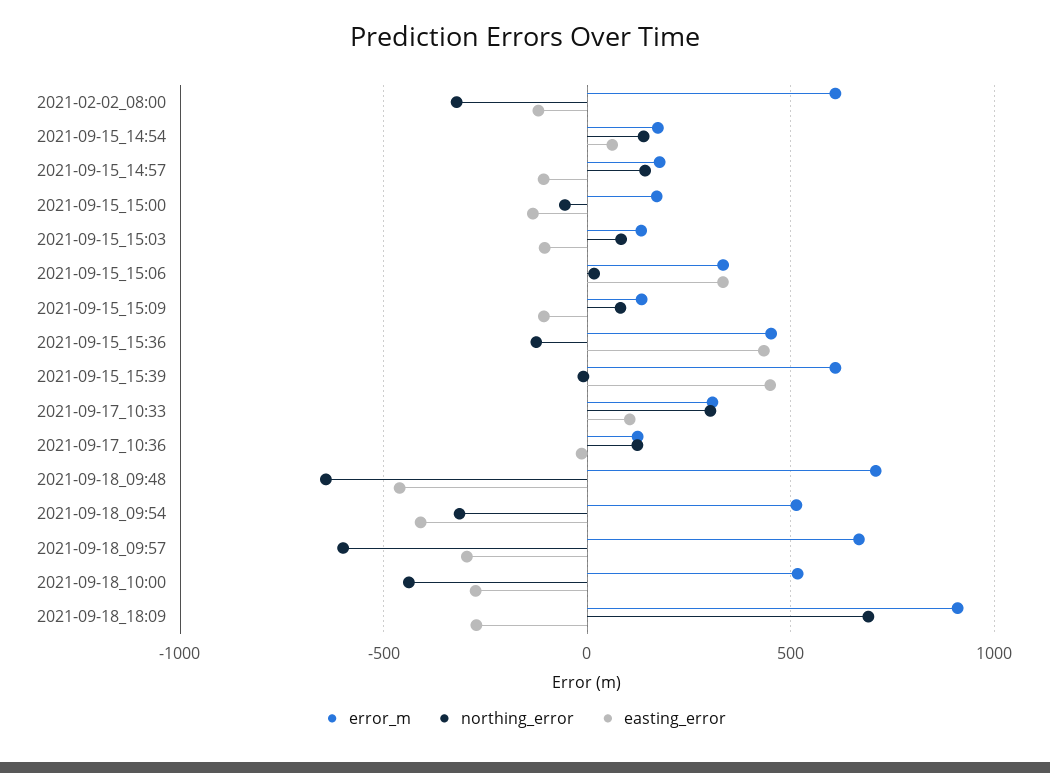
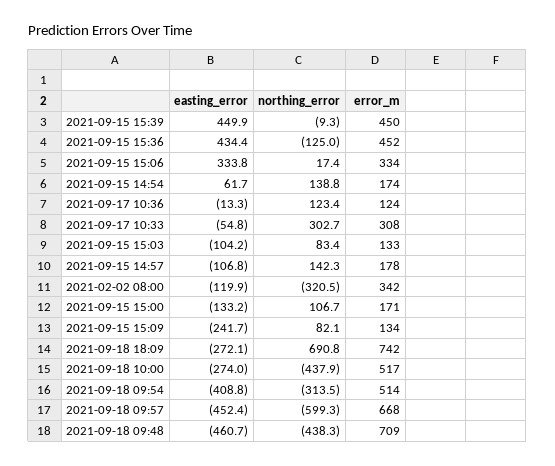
  {
    "error_m": {
-     "2021-02-02_08:00": 600,
+     "2021-02-02_08:00": 342,
      "2021-09-15_14:54": 174,
      "2021-09-15_14:57": 178,
      "2021-09-15_15:00": 171,
      "2021-09-15_15:03": 133,
      "2021-09-15_15:06": 334,
      "2021-09-15_15:09": 134,
      "2021-09-15_15:36": 452,
-     "2021-09-15_15:39": 600,
+     "2021-09-15_15:39": 450,
      "2021-09-17_10:33": 308,
      "2021-09-17_10:36": 124,
      "2021-09-18_09:48": 709,
      "2021-09-18_09:54": 514,
      "2021-09-18_09:57": 668,
      "2021-09-18_10:00": 517,
-     "2021-09-18_18:09": 900
+     "2021-09-18_18:09": 742
    },
    "northing_error": {
      "2021-02-02_08:00": -320.5,
      "2021-09-15_14:54": 138.8,
      "2021-09-15_14:57": 142.3,
-     "2021-09-15_15:00": -50,
+     "2021-09-15_15:00": 106.7,
      "2021-09-15_15:03": 83.4,
      "2021-09-15_15:06": 17.4,
      "2021-09-15_15:09": 82.1,
      "2021-09-15_15:36": -125,
      "2021-09-15_15:39": -9.3,
      "2021-09-17_10:33": 302.7,
      "2021-09-17_10:36": 123.4,
-     "2021-09-18_09:48": -650,
+     "2021-09-18_09:48": -438.3,
      "2021-09-18_09:54": -313.5,
      "2021-09-18_09:57": -599.3,
      "2021-09-18_10:00": -437.9,
      "2021-09-18_18:09": 690.8
    },
    "easting_error": {
      "2021-02-02_08:00": -119.9,
      "2021-09-15_14:54": 61.7,
      "2021-09-15_14:57": -106.8,
      "2021-09-15_15:00": -133.2,
      "2021-09-15_15:03": -104.2,
      "2021-09-15_15:06": 333.8,
-     "2021-09-15_15:09": -100,
+     "2021-09-15_15:09": -241.7,
      "2021-09-15_15:36": 434.4,
      "2021-09-15_15:39": 449.9,
-     "2021-09-17_10:33": 100,
+     "2021-09-17_10:33": -54.8,
      "2021-09-17_10:36": -13.3,
      "2021-09-18_09:48": -460.7,
      "2021-09-18_09:54": -408.8,
-     "2021-09-18_09:57": -300,
+     "2021-09-18_09:57": -452.4,
      "2021-09-18_10:00": -274,
      "2021-09-18_18:09": -272.1
    }
  }

